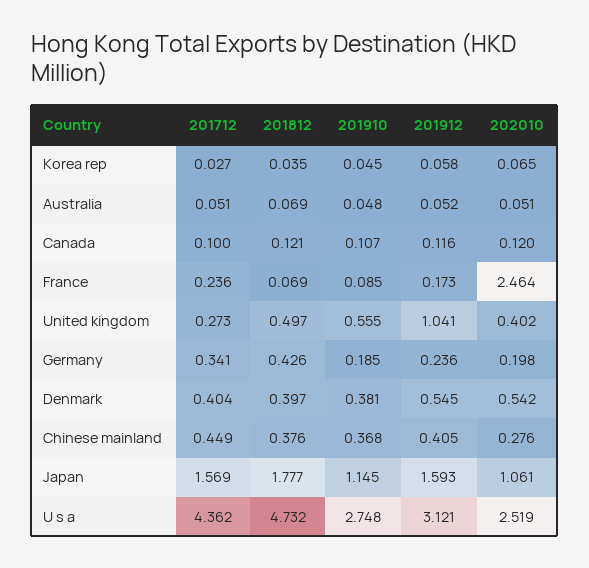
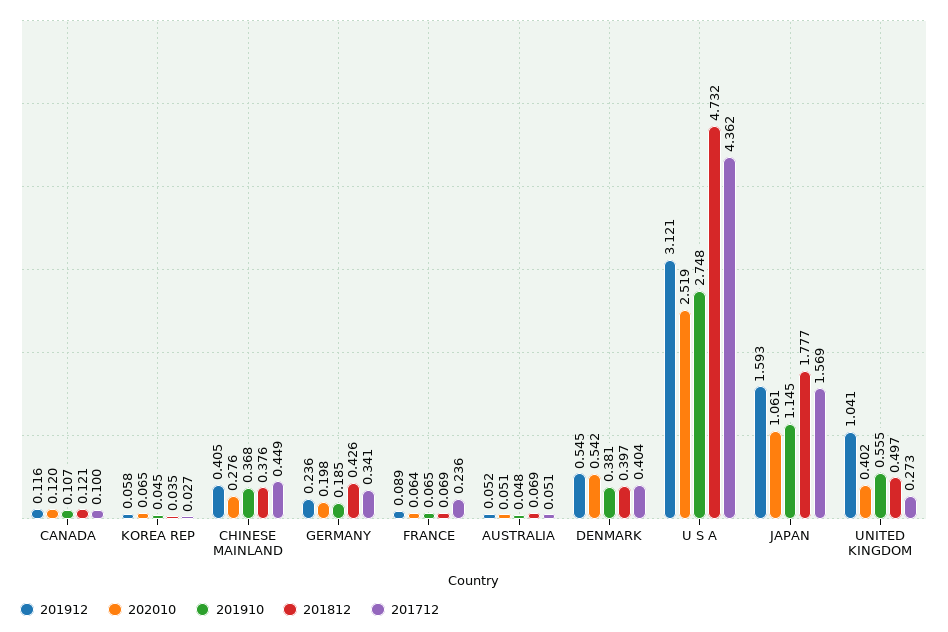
  {
    "201712": {
      "Korea rep": 0.027,
      "Australia": 0.051,
      "Canada": 0.1,
      "France": 0.236,
      "United kingdom": 0.273,
      "Germany": 0.341,
      "Denmark": 0.404,
      "Chinese mainland": 0.449,
      "Japan": 1.569,
      "U s a": 4.362
    },
    "201812": {
      "Korea rep": 0.035,
      "Australia": 0.069,
      "Canada": 0.121,
      "France": 0.069,
      "United kingdom": 0.497,
      "Germany": 0.426,
      "Denmark": 0.397,
      "Chinese mainland": 0.376,
      "Japan": 1.777,
      "U s a": 4.732
    },
    "201910": {
      "Korea rep": 0.045,
      "Australia": 0.048,
      "Canada": 0.107,
-     "France": 0.085,
+     "France": 0.065,
      "United kingdom": 0.555,
      "Germany": 0.185,
      "Denmark": 0.381,
      "Chinese mainland": 0.368,
      "Japan": 1.145,
      "U s a": 2.748
    },
    "201912": {
      "Korea rep": 0.058,
      "Australia": 0.052,
      "Canada": 0.116,
-     "France": 0.173,
+     "France": 0.089,
      "United kingdom": 1.041,
      "Germany": 0.236,
      "Denmark": 0.545,
      "Chinese mainland": 0.405,
      "Japan": 1.593,
      "U s a": 3.121
    },
    "202010": {
      "Korea rep": 0.065,
      "Australia": 0.051,
      "Canada": 0.12,
-     "France": 2.464,
+     "France": 0.064,
      "United kingdom": 0.402,
      "Germany": 0.198,
      "Denmark": 0.542,
      "Chinese mainland": 0.276,
      "Japan": 1.061,
      "U s a": 2.519
    }
  }

